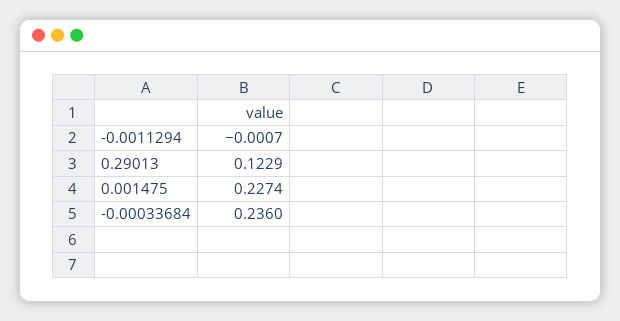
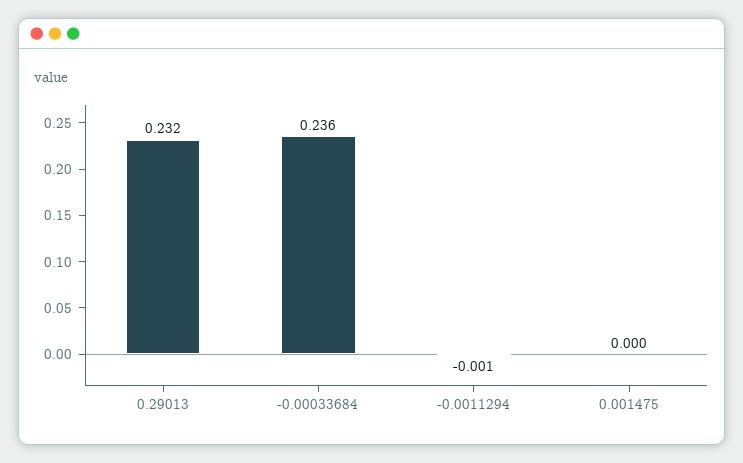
  {
    "-0.0011294": -0.0007,
-   "0.29013": 0.1229,
+   "0.29013": 0.232,
-   "0.001475": 0.2274,
+   "0.001475": 0,
    "-0.00033684": 0.236
  }

